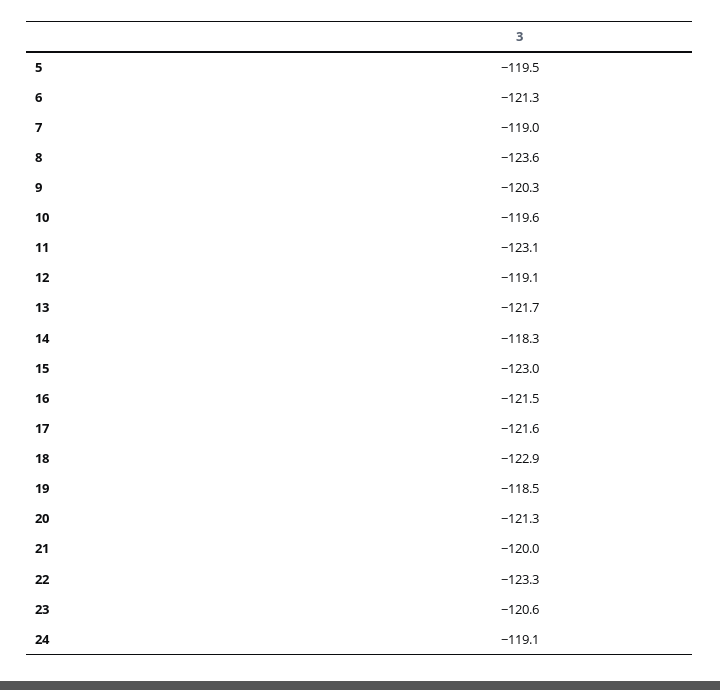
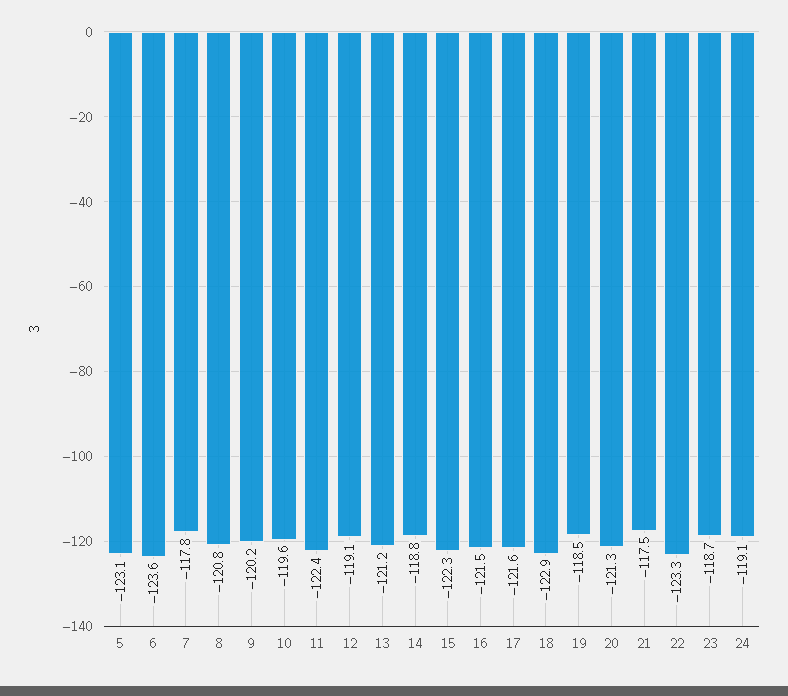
  {
-   "5": -119.5,
+   "5": -123.1,
-   "6": -121.3,
+   "6": -123.6,
-   "7": -119,
+   "7": -117.8,
-   "8": -123.6,
+   "8": -120.8,
-   "9": -120.3,
+   "9": -120.2,
    "10": -119.6,
-   "11": -123.1,
+   "11": -122.4,
    "12": -119.1,
-   "13": -121.7,
+   "13": -121.2,
-   "14": -118.3,
+   "14": -118.8,
-   "15": -123,
+   "15": -122.3,
    "16": -121.5,
    "17": -121.6,
    "18": -122.9,
    "19": -118.5,
    "20": -121.3,
-   "21": -120,
+   "21": -117.5,
    "22": -123.3,
-   "23": -120.6,
+   "23": -118.7,
    "24": -119.1
  }

